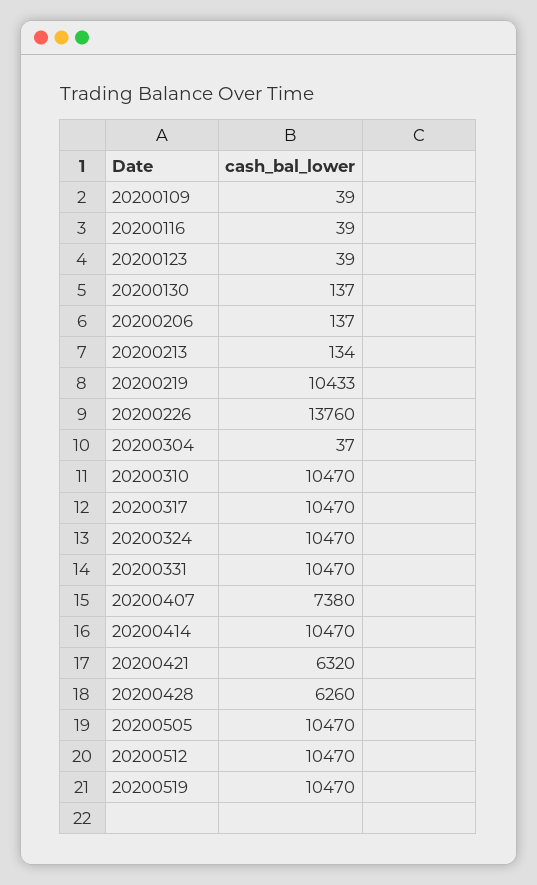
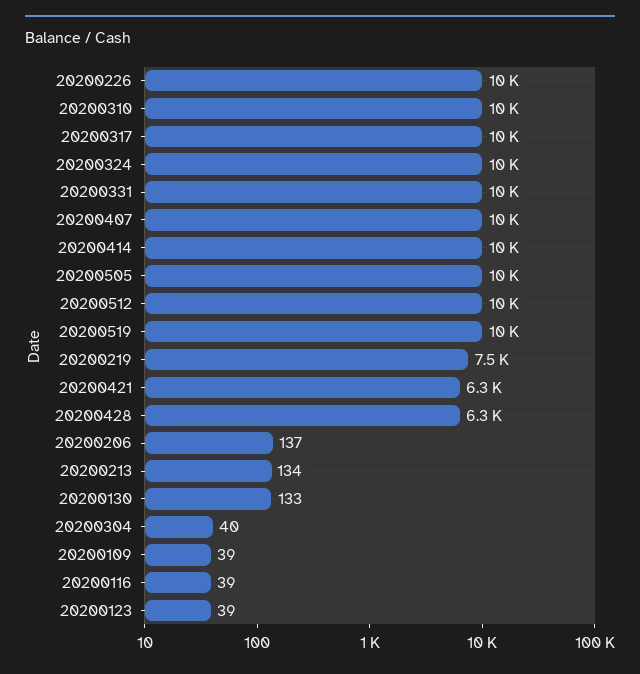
  {
    "20200109": 39,
    "20200116": 39,
    "20200123": 39,
-   "20200130": 137,
+   "20200130": 133,
    "20200206": 137,
    "20200213": 134,
-   "20200219": 10433,
+   "20200219": 7500,
-   "20200226": 13760,
+   "20200226": 10000,
-   "20200304": 37,
+   "20200304": 40,
    "20200310": 10470,
    "20200317": 10470,
    "20200324": 10470,
    "20200331": 10470,
-   "20200407": 7380,
+   "20200407": 10000,
    "20200414": 10470,
    "20200421": 6320,
    "20200428": 6260,
    "20200505": 10470,
    "20200512": 10470,
    "20200519": 10470
  }

